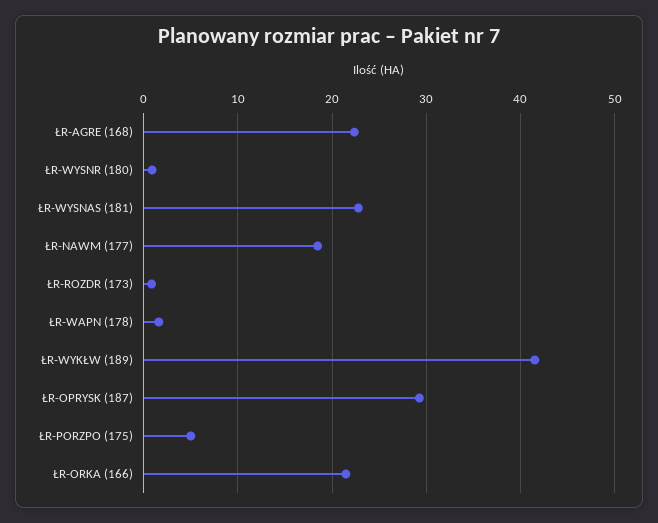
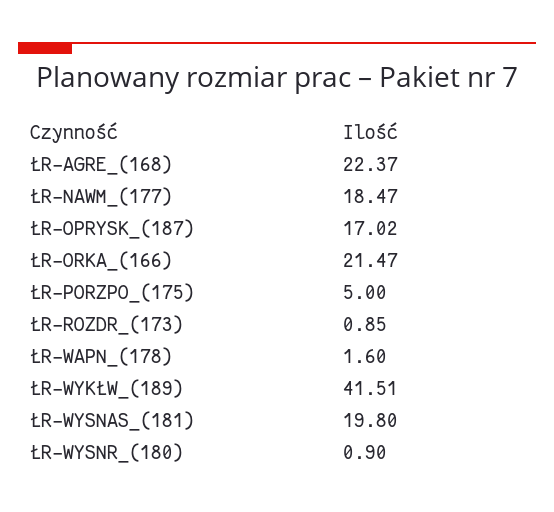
  {
    "ŁR-AGRE (168)": 22.37,
    "ŁR-WYSNR (180)": 0.9,
-   "ŁR-WYSNAS (181)": 23,
+   "ŁR-WYSNAS (181)": 19.8,
    "ŁR-NAWM (177)": 18.47,
    "ŁR-ROZDR (173)": 0.85,
    "ŁR-WAPN (178)": 1.6,
    "ŁR-WYKŁW (189)": 41.51,
-   "ŁR-OPRYSK (187)": 29,
+   "ŁR-OPRYSK (187)": 17.02,
    "ŁR-PORZPO (175)": 5,
    "ŁR-ORKA (166)": 21.47
  }

